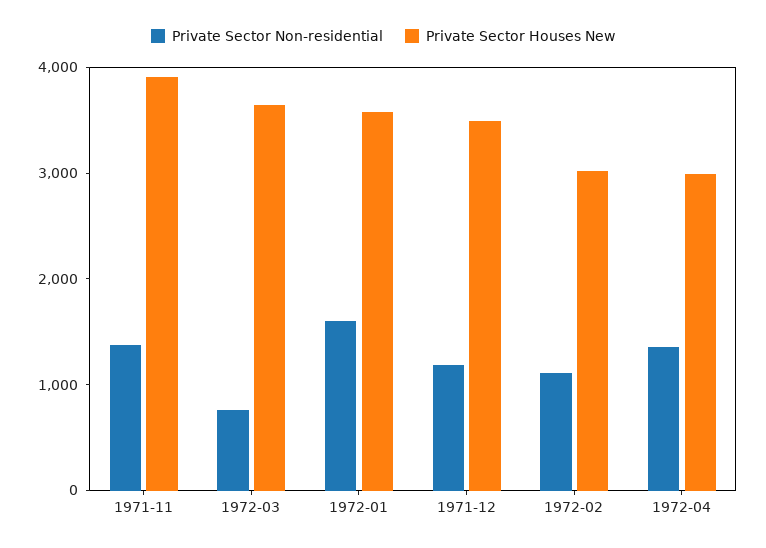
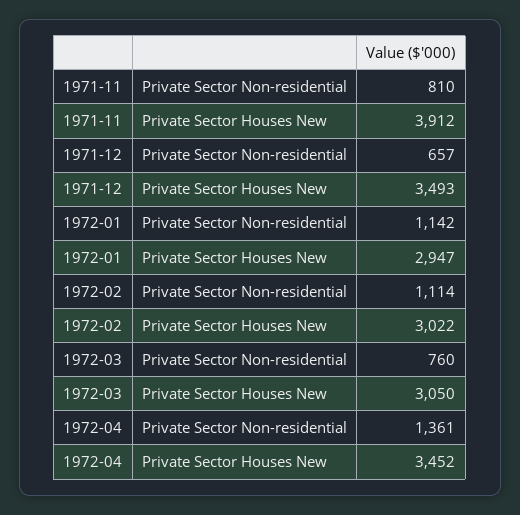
  {
    "Private Sector Non-residential": {
-     "1971-11": 1400,
+     "1971-11": 810,
      "1972-03": 760,
-     "1972-01": 1600,
+     "1972-01": 1142,
-     "1971-12": 1200,
+     "1971-12": 657,
      "1972-02": 1114,
      "1972-04": 1361
    },
    "Private Sector Houses New": {
      "1971-11": 3912,
-     "1972-03": 3600,
+     "1972-03": 3050,
-     "1972-01": 3600,
+     "1972-01": 2947,
      "1971-12": 3493,
      "1972-02": 3022,
-     "1972-04": 3000
+     "1972-04": 3452
    }
  }

